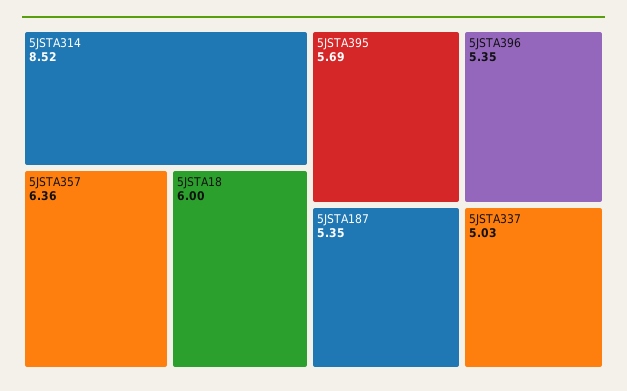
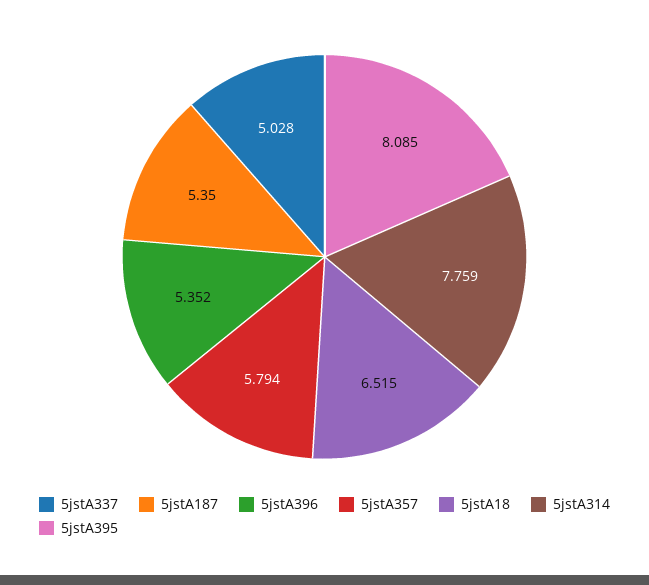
  {
-   "5JSTA314": 8.52,
+   "5JSTA314": 7.759,
-   "5JSTA357": 6.36,
+   "5JSTA357": 5.794,
-   "5JSTA18": 6,
+   "5JSTA18": 6.515,
-   "5JSTA395": 5.69,
+   "5JSTA395": 8.085,
    "5JSTA396": 5.352,
    "5JSTA187": 5.35,
    "5JSTA337": 5.028
  }

